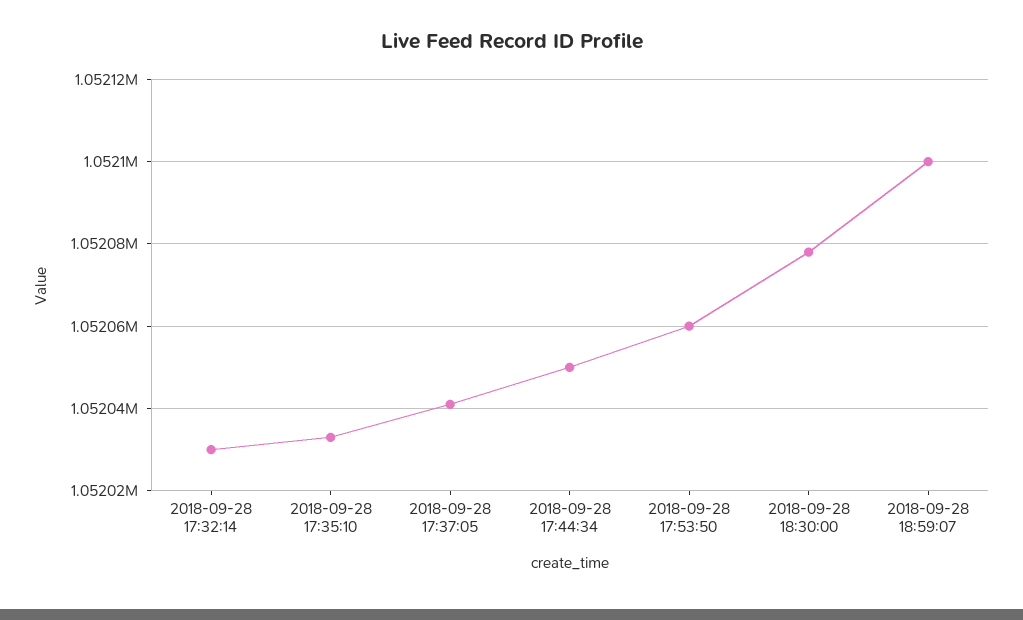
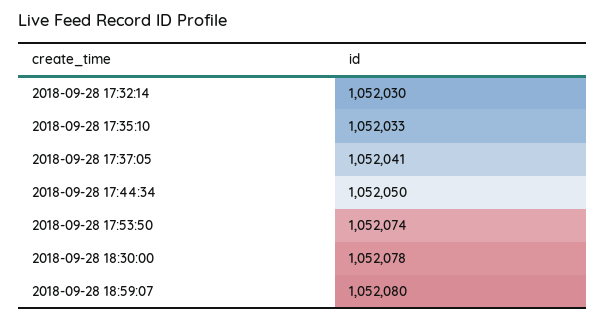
  {
    "2018-09-28 17:32:14": 1052030,
    "2018-09-28 17:35:10": 1052033,
    "2018-09-28 17:37:05": 1052041,
    "2018-09-28 17:44:34": 1052050,
-   "2018-09-28 17:53:50": 1052060,
+   "2018-09-28 17:53:50": 1052074,
    "2018-09-28 18:30:00": 1052078,
-   "2018-09-28 18:59:07": 1052100
+   "2018-09-28 18:59:07": 1052080
  }

